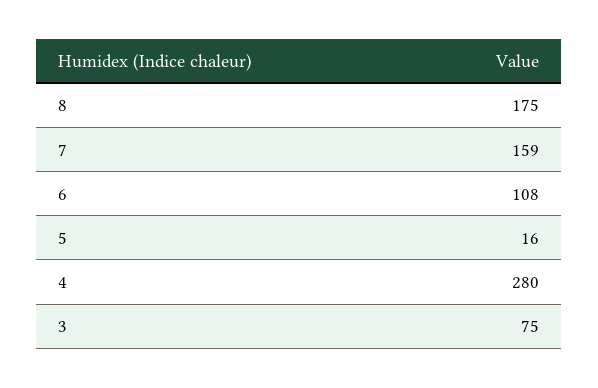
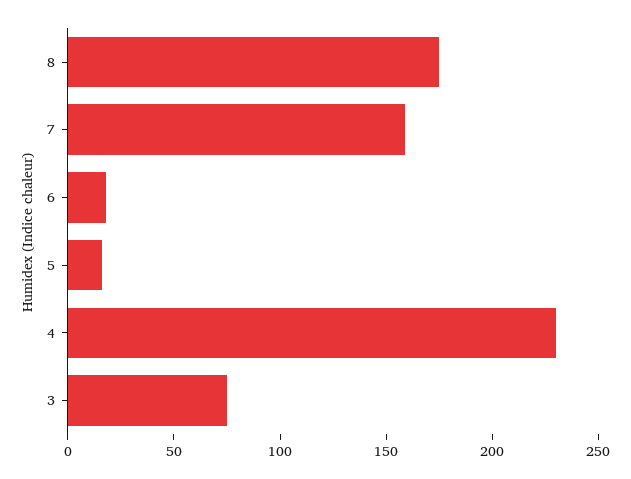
  {
    "8": 175,
    "7": 159,
-   "6": 108,
+   "6": 20,
    "5": 16,
-   "4": 280,
+   "4": 230,
    "3": 75
  }

